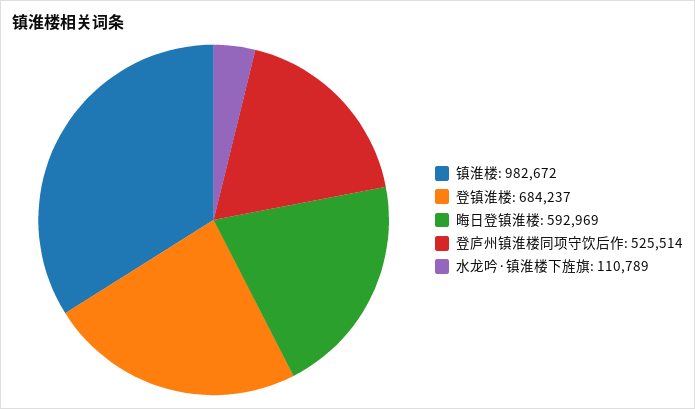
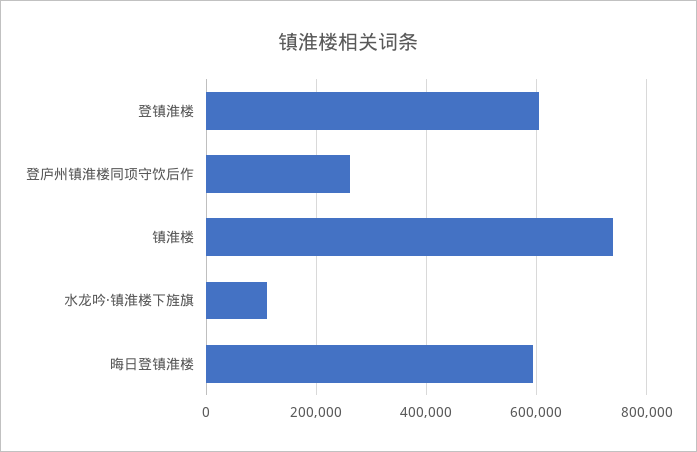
  {
-   "镇淮楼": 982672,
+   "镇淮楼": 740000,
-   "登镇淮楼": 684237,
+   "登镇淮楼": 600000,
    "晦日登镇淮楼": 592969,
-   "登庐州镇淮楼同项守饮后作": 525514,
+   "登庐州镇淮楼同项守饮后作": 260000,
    "水龙吟·镇淮楼下旌旗": 110789
  }

